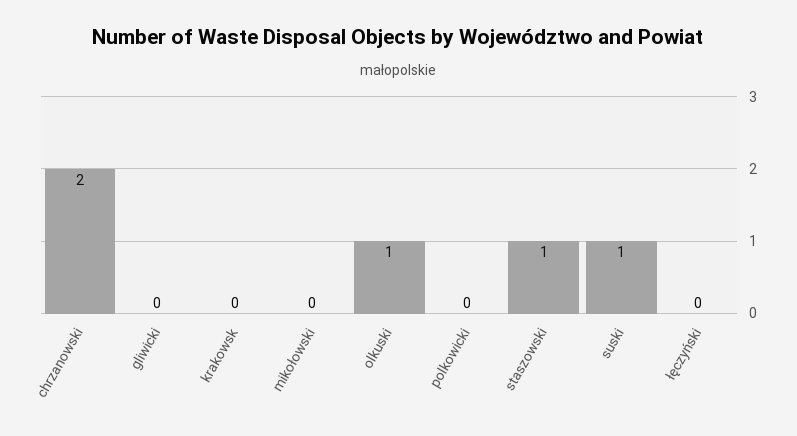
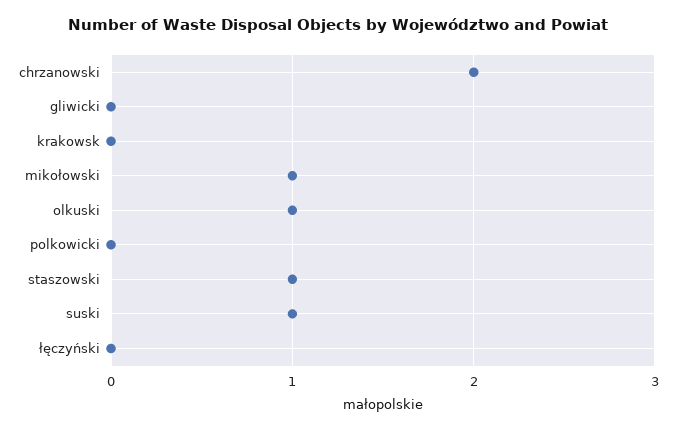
  {
    "chrzanowski": 2,
    "gliwicki": 0,
    "krakowsk": 0,
-   "mikołowski": 0,
+   "mikołowski": 1,
    "olkuski": 1,
    "polkowicki": 0,
    "staszowski": 1,
    "suski": 1,
    "łęczyński": 0
  }

